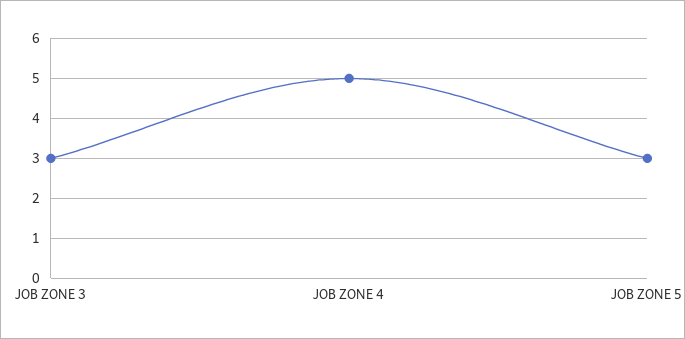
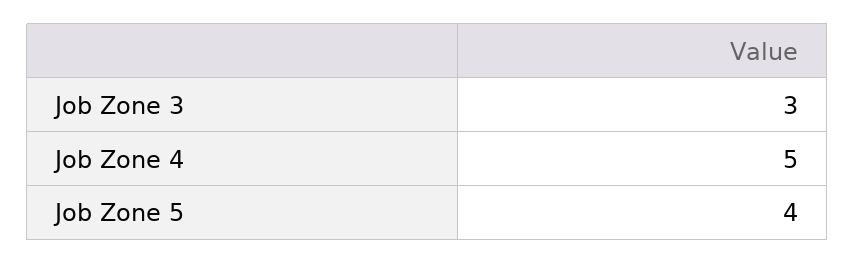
  {
    "JOB ZONE 3": 3,
    "JOB ZONE 4": 5,
-   "JOB ZONE 5": 3
+   "JOB ZONE 5": 4
  }

